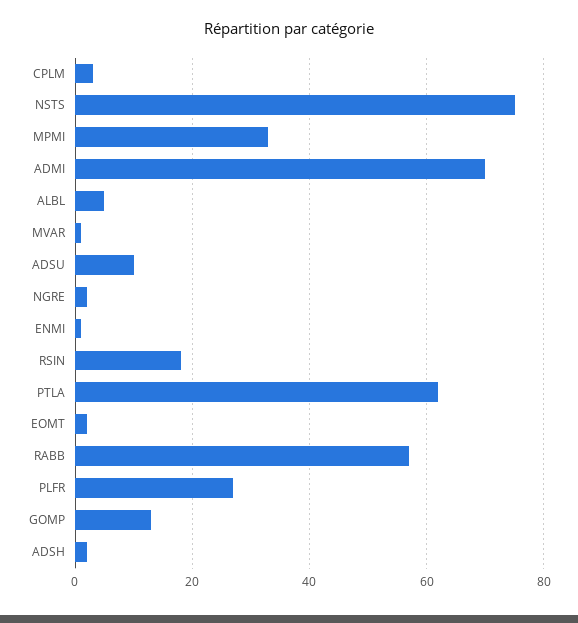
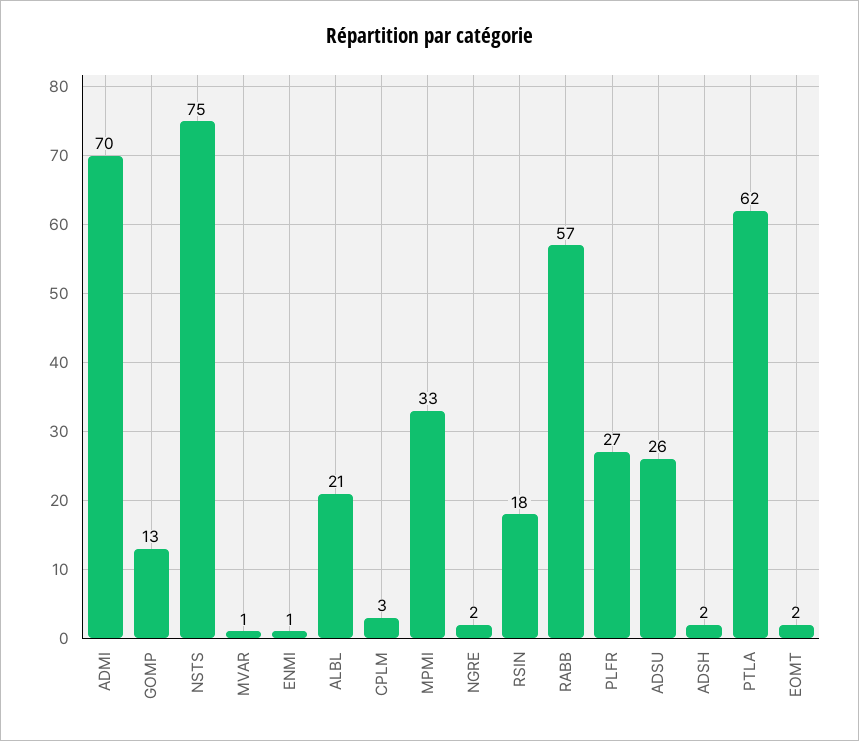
  {
    "CPLM": 3,
    "NSTS": 75,
    "MPMI": 33,
    "ADMI": 70,
-   "ALBL": 5,
+   "ALBL": 21,
    "MVAR": 1,
-   "ADSU": 10,
+   "ADSU": 26,
    "NGRE": 2,
    "ENMI": 1,
    "RSIN": 18,
    "PTLA": 62,
    "EOMT": 2,
    "RABB": 57,
    "PLFR": 27,
    "GOMP": 13,
    "ADSH": 2
  }

